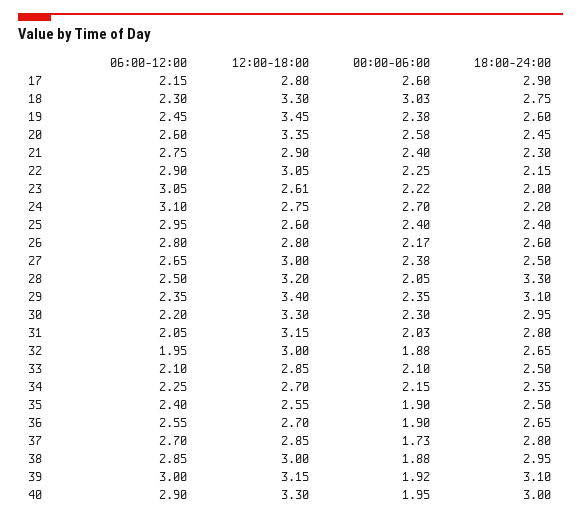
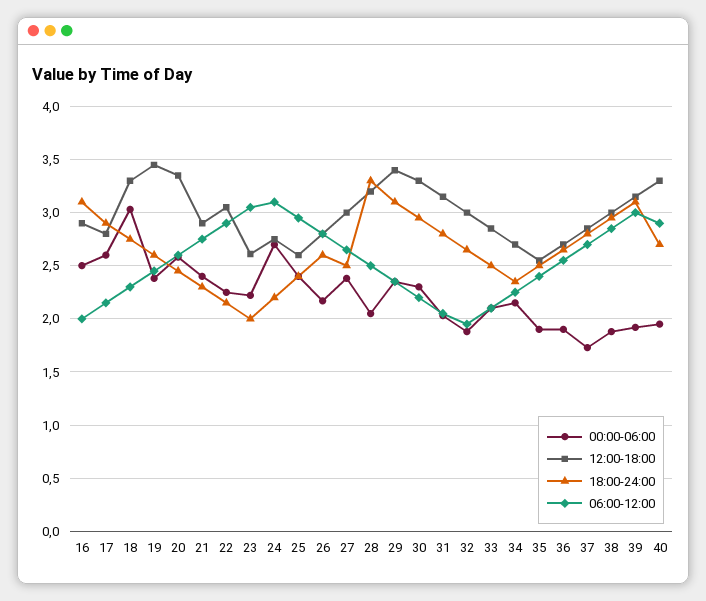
  {
    "06:00-12:00": {
      "17": 2.15,
      "18": 2.3,
      "19": 2.45,
      "20": 2.6,
      "21": 2.75,
      "22": 2.9,
      "23": 3.05,
      "24": 3.1,
      "25": 2.95,
      "26": 2.8,
      "27": 2.65,
      "28": 2.5,
      "29": 2.35,
      "30": 2.2,
      "31": 2.05,
      "32": 1.95,
      "33": 2.1,
      "34": 2.25,
      "35": 2.4,
      "36": 2.55,
      "37": 2.7,
      "38": 2.85,
      "39": 3,
-     "40": 2.9
+     "40": 2.9,
+     "16": 2
    },
    "12:00-18:00": {
      "17": 2.8,
      "18": 3.3,
      "19": 3.45,
      "20": 3.35,
      "21": 2.9,
      "22": 3.05,
      "23": 2.61,
      "24": 2.75,
      "25": 2.6,
      "26": 2.8,
      "27": 3,
      "28": 3.2,
      "29": 3.4,
      "30": 3.3,
      "31": 3.15,
      "32": 3,
      "33": 2.85,
      "34": 2.7,
      "35": 2.55,
      "36": 2.7,
      "37": 2.85,
      "38": 3,
      "39": 3.15,
-     "40": 3.3
+     "40": 3.3,
+     "16": 2.9
    },
    "00:00-06:00": {
      "17": 2.6,
      "18": 3.03,
      "19": 2.38,
      "20": 2.58,
      "21": 2.4,
      "22": 2.25,
      "23": 2.22,
      "24": 2.7,
      "25": 2.4,
      "26": 2.17,
      "27": 2.38,
      "28": 2.05,
      "29": 2.35,
      "30": 2.3,
      "31": 2.03,
      "32": 1.88,
      "33": 2.1,
      "34": 2.15,
      "35": 1.9,
      "36": 1.9,
      "37": 1.73,
      "38": 1.88,
      "39": 1.92,
-     "40": 1.95
+     "40": 1.95,
+     "16": 2.5
    },
    "18:00-24:00": {
      "17": 2.9,
      "18": 2.75,
      "19": 2.6,
      "20": 2.45,
      "21": 2.3,
      "22": 2.15,
      "23": 2,
      "24": 2.2,
      "25": 2.4,
      "26": 2.6,
      "27": 2.5,
      "28": 3.3,
      "29": 3.1,
      "30": 2.95,
      "31": 2.8,
      "32": 2.65,
      "33": 2.5,
      "34": 2.35,
      "35": 2.5,
      "36": 2.65,
      "37": 2.8,
      "38": 2.95,
      "39": 3.1,
-     "40": 3
+     "40": 2.7,
+     "16": 3.1
    }
  }

